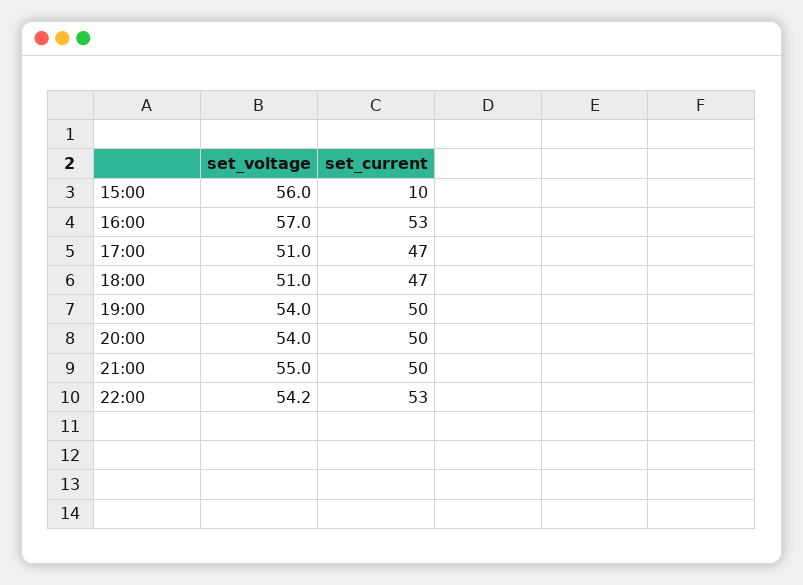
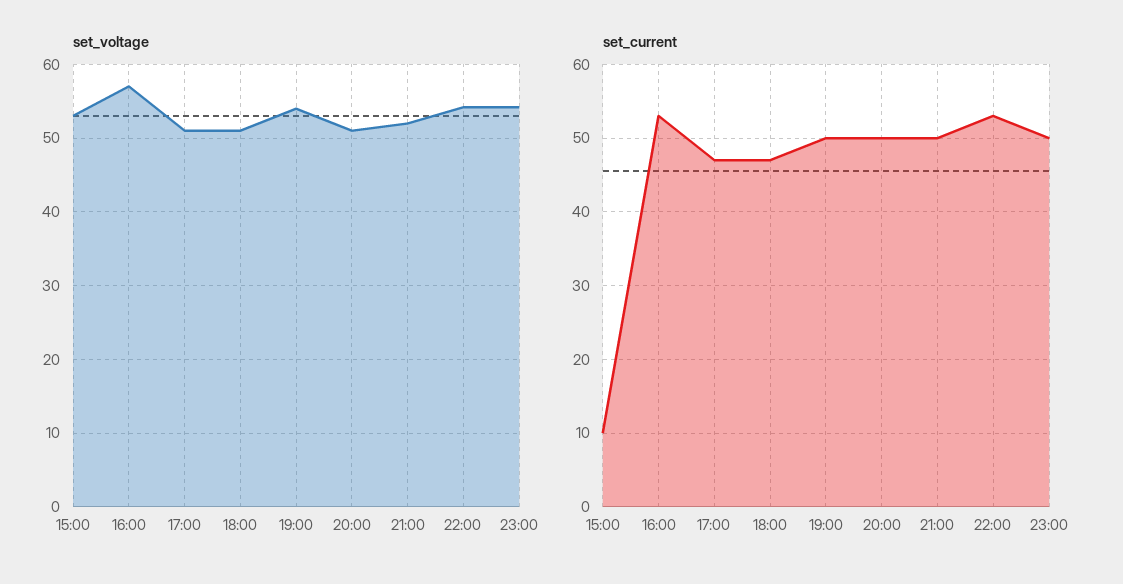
  {
    "set_voltage": {
-     "15:00": 56,
+     "15:00": 53,
      "16:00": 57,
      "17:00": 51,
      "18:00": 51,
      "19:00": 54,
-     "20:00": 54,
+     "20:00": 51,
-     "21:00": 55,
+     "21:00": 52,
-     "22:00": 54.2
+     "22:00": 54.2,
+     "23:00": 54
    },
    "set_current": {
      "15:00": 10,
      "16:00": 53,
      "17:00": 47,
      "18:00": 47,
      "19:00": 50,
      "20:00": 50,
      "21:00": 50,
-     "22:00": 53
+     "22:00": 53,
+     "23:00": 50
    }
  }

